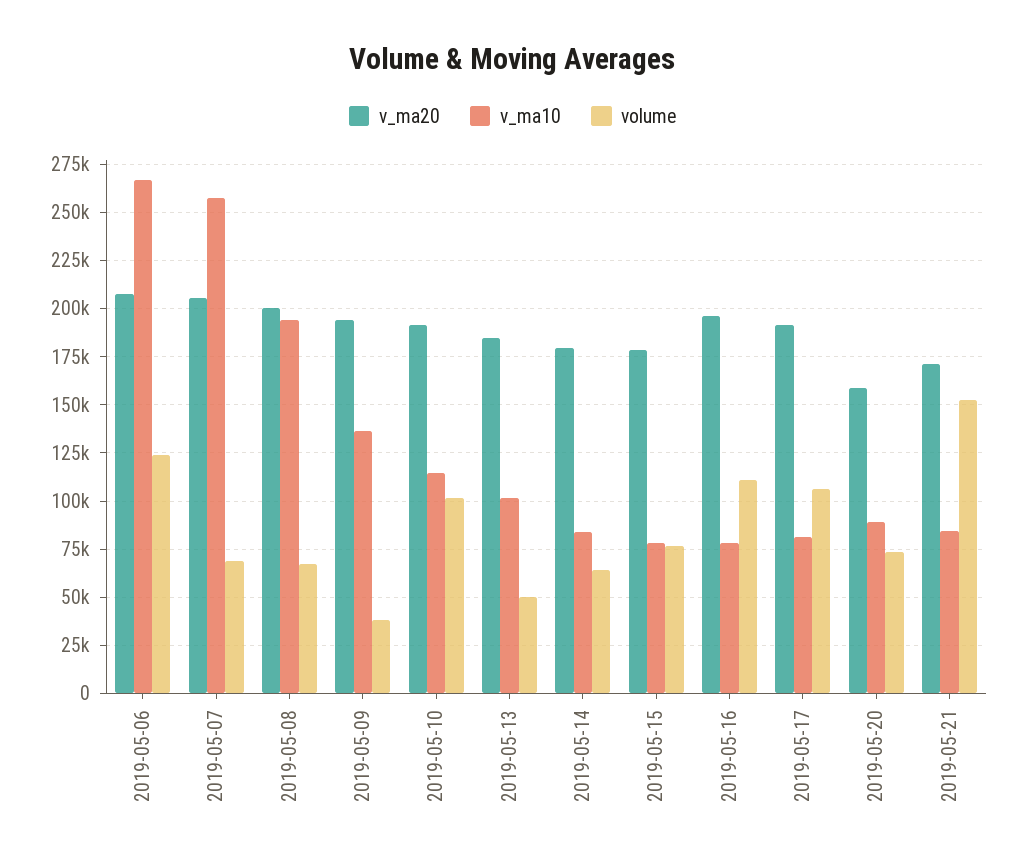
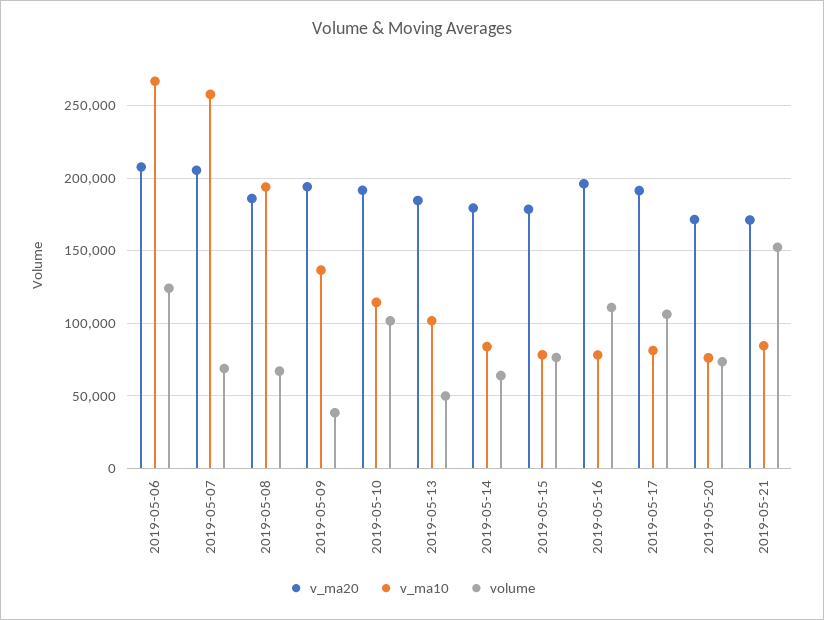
  {
    "v_ma20": {
      "2019-05-06": 210000,
      "2019-05-07": 205000,
-     "2019-05-08": 200000,
+     "2019-05-08": 185000,
      "2019-05-09": 195000,
      "2019-05-10": 190000,
      "2019-05-13": 185000,
      "2019-05-14": 180000,
      "2019-05-15": 180000,
      "2019-05-16": 195000,
      "2019-05-17": 190000,
-     "2019-05-20": 160000,
+     "2019-05-20": 170000,
      "2019-05-21": 170000
    },
    "v_ma10": {
      "2019-05-06": 265000,
      "2019-05-07": 260000,
      "2019-05-08": 195000,
      "2019-05-09": 135000,
      "2019-05-10": 115000,
      "2019-05-13": 100000,
      "2019-05-14": 85000,
      "2019-05-15": 80000,
      "2019-05-16": 80000,
      "2019-05-17": 80000,
-     "2019-05-20": 90000,
+     "2019-05-20": 75000,
      "2019-05-21": 85000
    },
    "volume": {
      "2019-05-06": 125000,
      "2019-05-07": 70000,
      "2019-05-08": 65000,
      "2019-05-09": 40000,
      "2019-05-10": 100000,
      "2019-05-13": 50000,
      "2019-05-14": 65000,
      "2019-05-15": 75000,
      "2019-05-16": 110000,
      "2019-05-17": 105000,
      "2019-05-20": 75000,
      "2019-05-21": 150000
    }
  }

